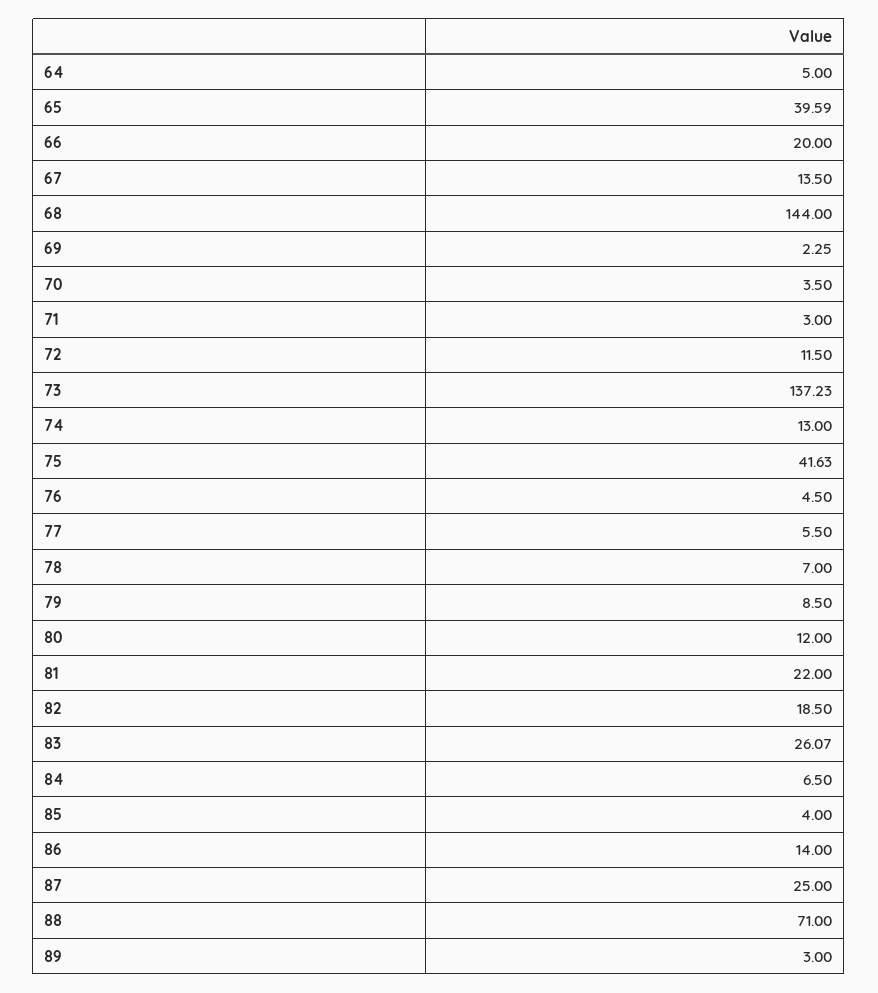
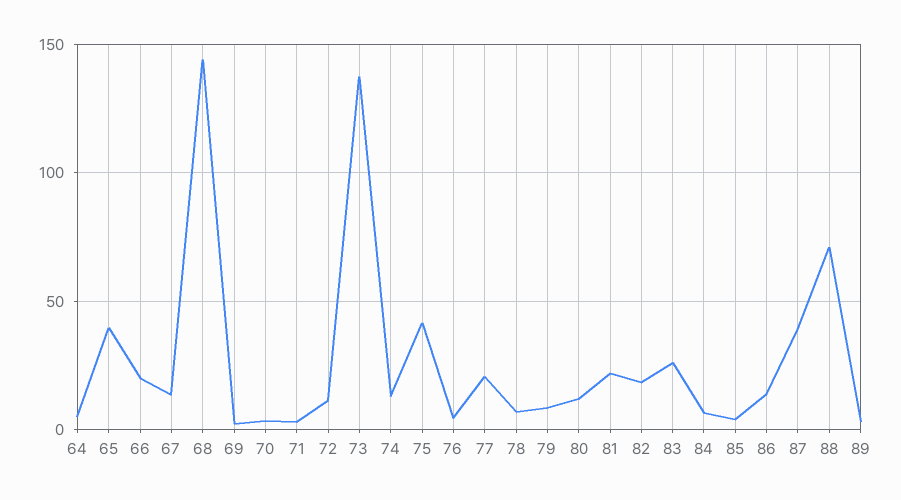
  {
    "64": 5,
    "65": 39.59,
    "66": 20,
    "67": 13.5,
    "68": 144,
    "69": 2.25,
    "70": 3.5,
    "71": 3,
    "72": 11.5,
    "73": 137.23,
    "74": 13,
    "75": 41.63,
    "76": 4.5,
-   "77": 5.5,
+   "77": 20,
    "78": 7,
    "79": 8.5,
    "80": 12,
    "81": 22,
    "82": 18.5,
    "83": 26.07,
    "84": 6.5,
    "85": 4,
    "86": 14,
-   "87": 25,
+   "87": 40,
    "88": 71,
    "89": 3
  }

